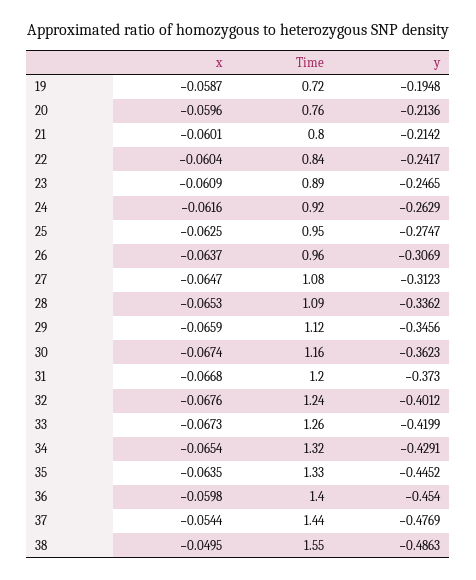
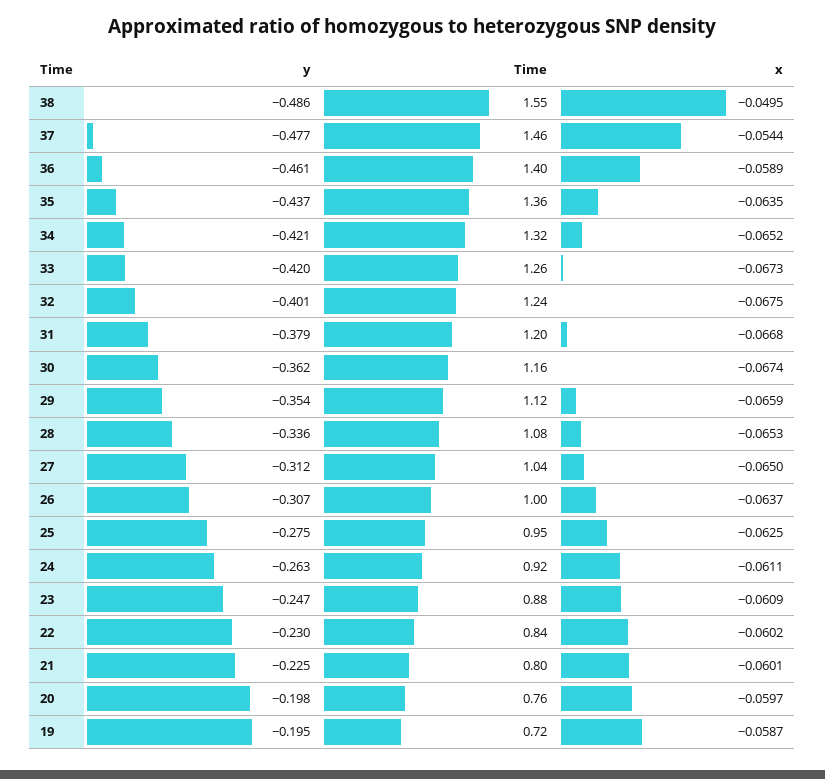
  {
    "x": {
      "19": -0.0587,
-     "20": -0.0596,
+     "20": -0.0597,
      "21": -0.0601,
-     "22": -0.0604,
+     "22": -0.0602,
      "23": -0.0609,
-     "24": -0.0616,
+     "24": -0.0611,
      "25": -0.0625,
      "26": -0.0637,
-     "27": -0.0647,
+     "27": -0.065,
      "28": -0.0653,
      "29": -0.0659,
      "30": -0.0674,
      "31": -0.0668,
-     "32": -0.0676,
+     "32": -0.0675,
      "33": -0.0673,
-     "34": -0.0654,
+     "34": -0.0652,
      "35": -0.0635,
-     "36": -0.0598,
+     "36": -0.0589,
      "37": -0.0544,
      "38": -0.0495
    },
    "Time": {
      "19": 0.72,
      "20": 0.76,
      "21": 0.8,
      "22": 0.84,
-     "23": 0.89,
+     "23": 0.88,
      "24": 0.92,
      "25": 0.95,
-     "26": 0.96,
+     "26": 1,
-     "27": 1.08,
+     "27": 1.04,
-     "28": 1.09,
+     "28": 1.08,
      "29": 1.12,
      "30": 1.16,
      "31": 1.2,
      "32": 1.24,
      "33": 1.26,
      "34": 1.32,
-     "35": 1.33,
+     "35": 1.36,
      "36": 1.4,
-     "37": 1.44,
+     "37": 1.46,
      "38": 1.55
    },
    "y": {
      "19": -0.1948,
-     "20": -0.2136,
+     "20": -0.198,
-     "21": -0.2142,
+     "21": -0.225,
-     "22": -0.2417,
+     "22": -0.23,
      "23": -0.2465,
      "24": -0.2629,
      "25": -0.2747,
      "26": -0.3069,
      "27": -0.3123,
      "28": -0.3362,
-     "29": -0.3456,
+     "29": -0.354,
      "30": -0.3623,
-     "31": -0.373,
+     "31": -0.379,
      "32": -0.4012,
      "33": -0.4199,
-     "34": -0.4291,
+     "34": -0.421,
-     "35": -0.4452,
+     "35": -0.437,
-     "36": -0.454,
+     "36": -0.461,
      "37": -0.4769,
      "38": -0.4863
    }
  }

